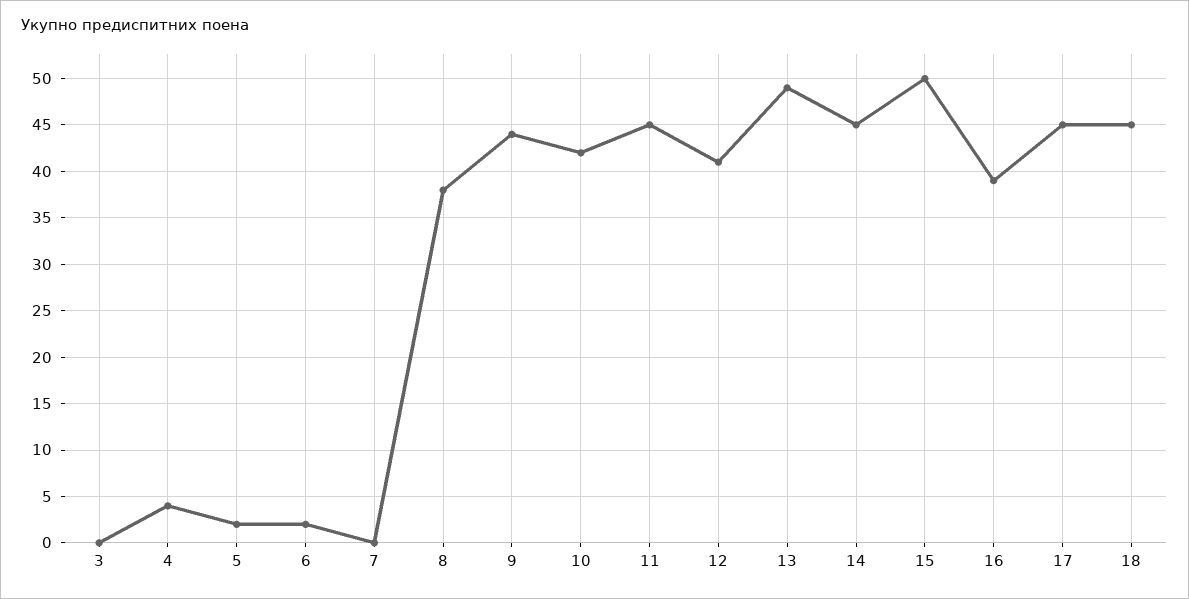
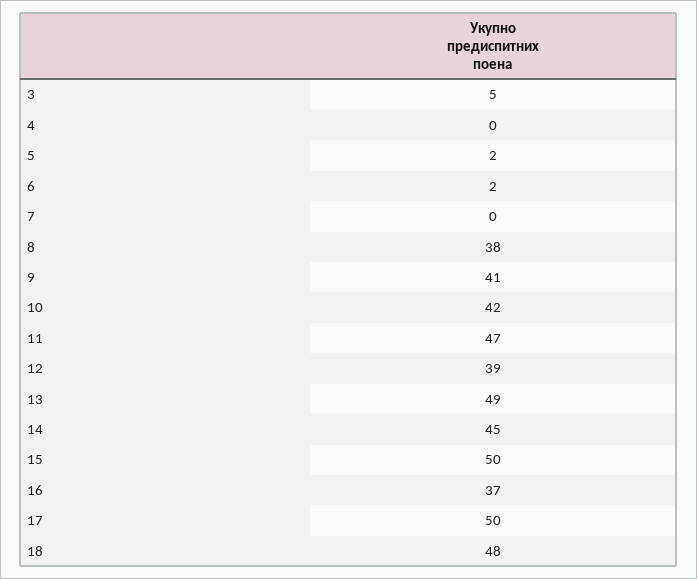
  {
-   "3": 0,
+   "3": 5,
-   "4": 4,
+   "4": 0,
    "5": 2,
    "6": 2,
    "7": 0,
    "8": 38,
-   "9": 44,
+   "9": 41,
    "10": 42,
-   "11": 45,
+   "11": 47,
-   "12": 41,
+   "12": 39,
    "13": 49,
    "14": 45,
    "15": 50,
-   "16": 39,
+   "16": 37,
-   "17": 45,
+   "17": 50,
-   "18": 45
+   "18": 48
  }

